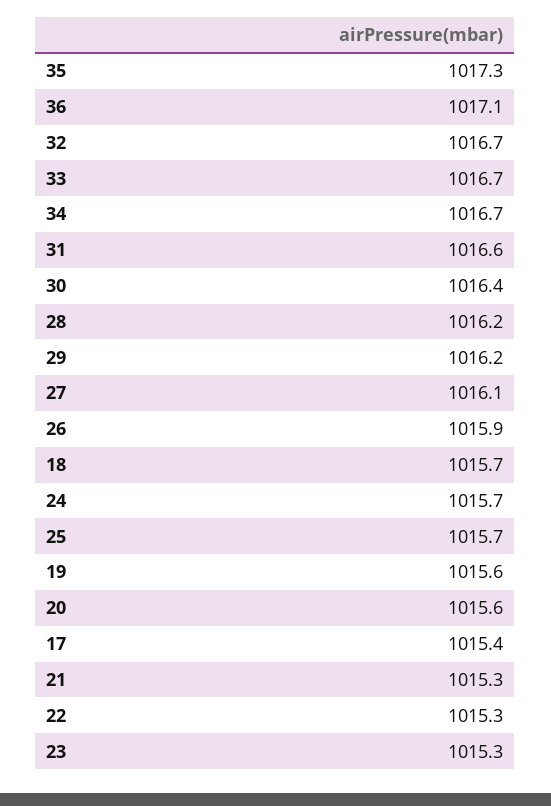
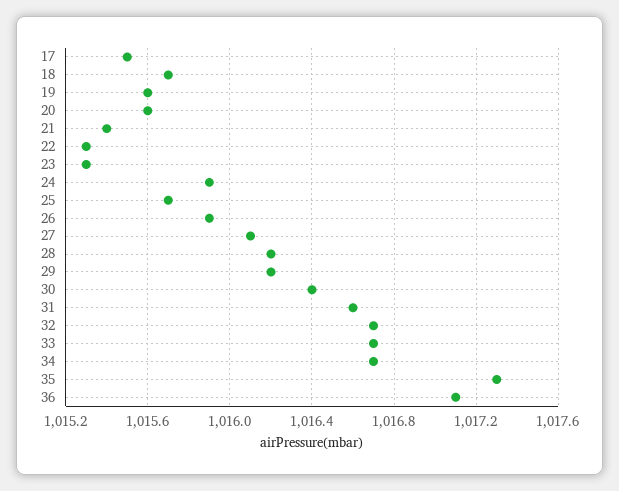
  {
    "35": 1017.3,
    "36": 1017.1,
    "32": 1016.7,
    "33": 1016.7,
    "34": 1016.7,
    "31": 1016.6,
    "30": 1016.4,
    "28": 1016.2,
    "29": 1016.2,
    "27": 1016.1,
    "26": 1015.9,
    "18": 1015.7,
-   "24": 1015.7,
+   "24": 1015.9,
    "25": 1015.7,
    "19": 1015.6,
    "20": 1015.6,
-   "17": 1015.4,
+   "17": 1015.5,
-   "21": 1015.3,
+   "21": 1015.4,
    "22": 1015.3,
    "23": 1015.3
  }

